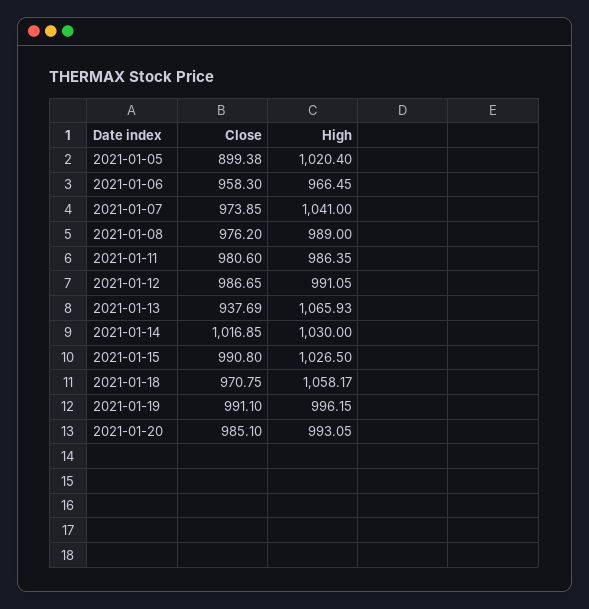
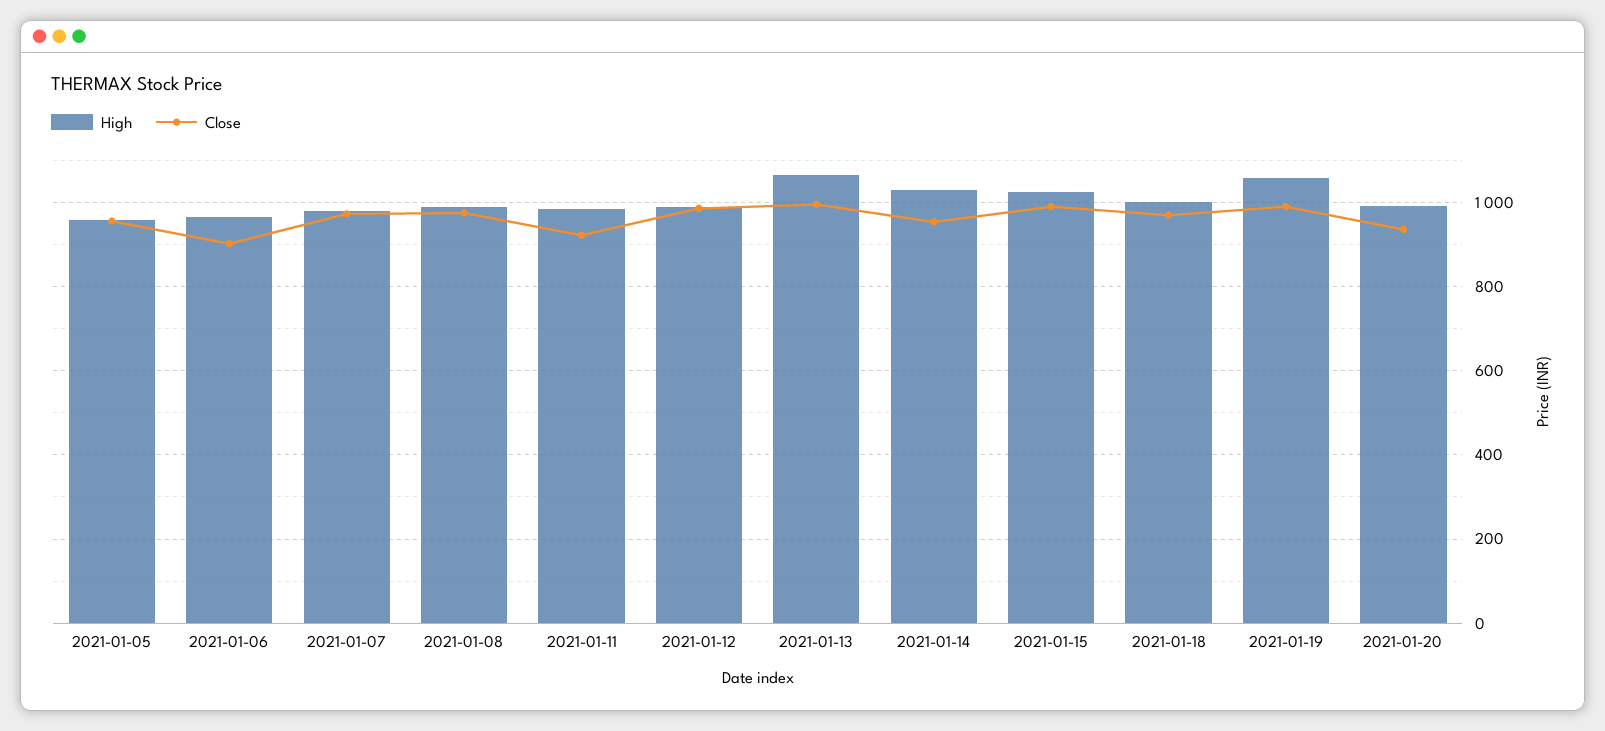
  {
    "Close": {
-     "2021-01-05": 899.38,
+     "2021-01-05": 960,
-     "2021-01-06": 958.3,
+     "2021-01-06": 900,
      "2021-01-07": 973.85,
      "2021-01-08": 976.2,
-     "2021-01-11": 980.6,
+     "2021-01-11": 920,
      "2021-01-12": 986.65,
-     "2021-01-13": 937.69,
+     "2021-01-13": 1000,
-     "2021-01-14": 1016.85,
+     "2021-01-14": 960,
      "2021-01-15": 990.8,
      "2021-01-18": 970.75,
      "2021-01-19": 991.1,
-     "2021-01-20": 985.1
+     "2021-01-20": 940
    },
    "High": {
-     "2021-01-05": 1020.4,
+     "2021-01-05": 960,
      "2021-01-06": 966.45,
-     "2021-01-07": 1041,
+     "2021-01-07": 980,
      "2021-01-08": 989,
      "2021-01-11": 986.35,
      "2021-01-12": 991.05,
      "2021-01-13": 1065.93,
      "2021-01-14": 1030,
      "2021-01-15": 1026.5,
-     "2021-01-18": 1058.17,
+     "2021-01-18": 1000,
-     "2021-01-19": 996.15,
+     "2021-01-19": 1060,
      "2021-01-20": 993.05
    }
  }

